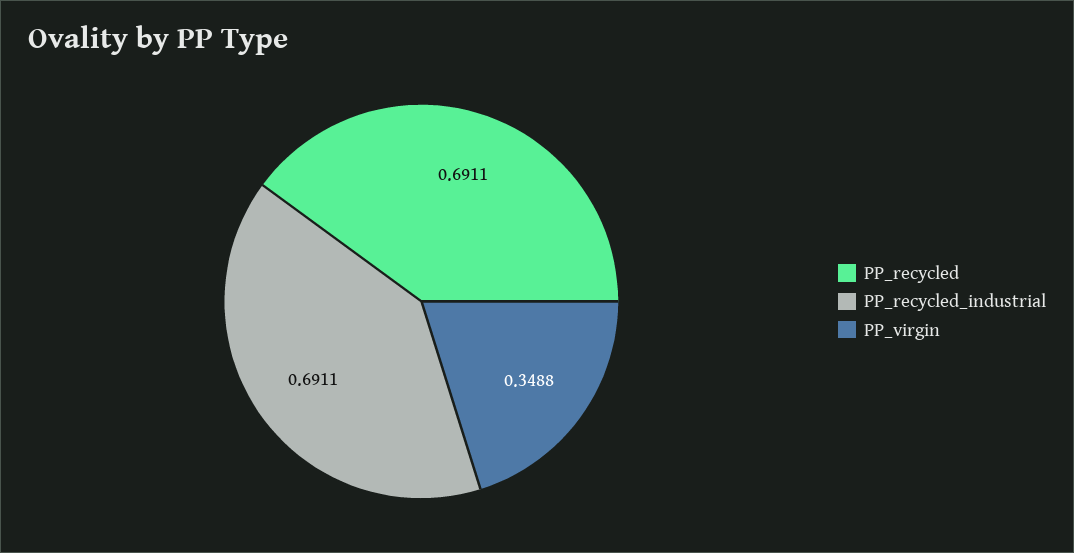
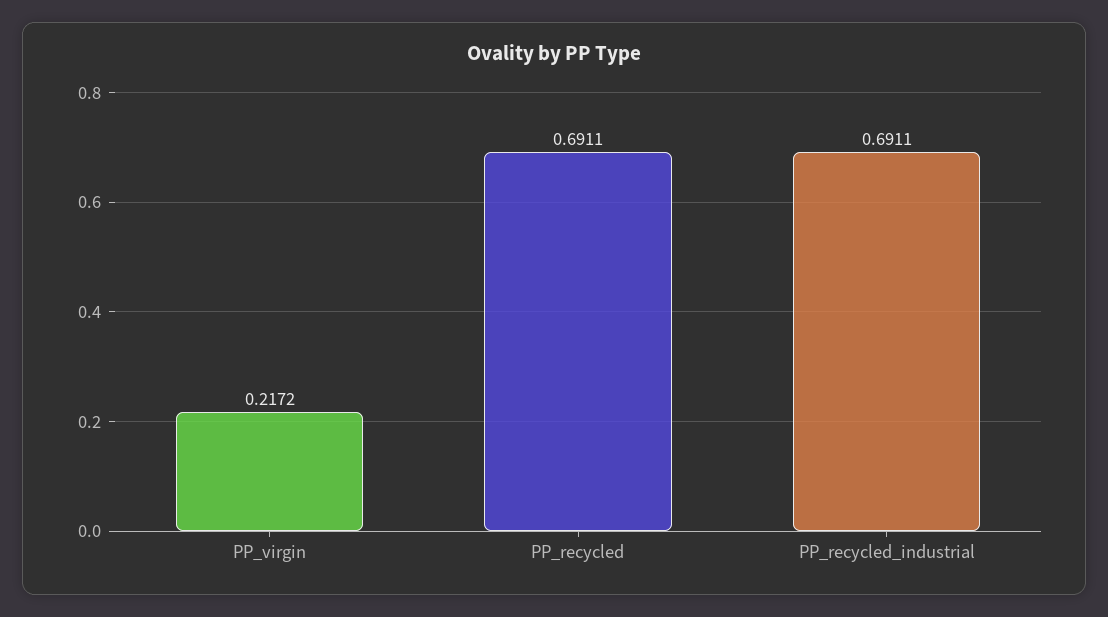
  {
    "PP_recycled": 0.6911,
    "PP_recycled_industrial": 0.6911,
-   "PP_virgin": 0.3488
+   "PP_virgin": 0.2172
  }

